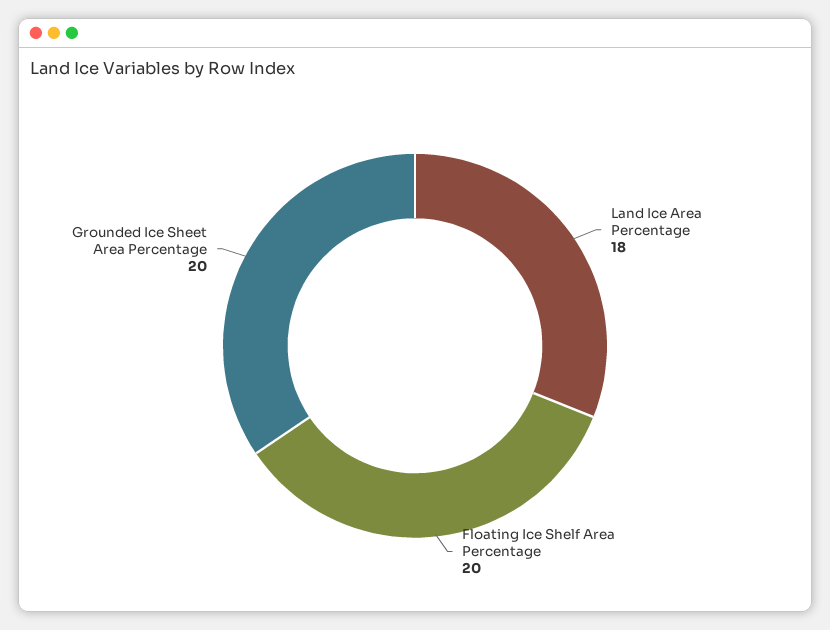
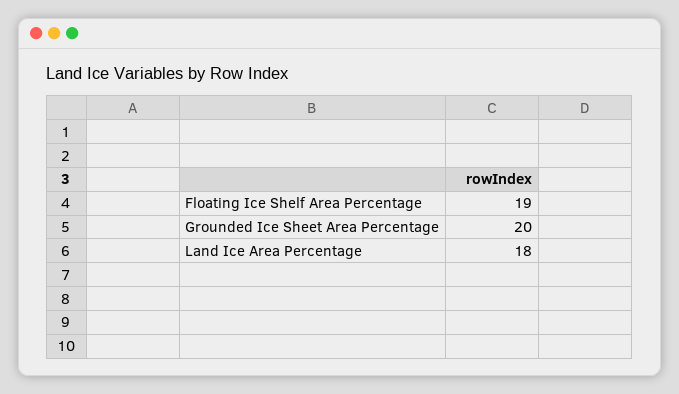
  {
    "Land Ice Area Percentage": 18,
-   "Floating Ice Shelf Area Percentage": 20,
+   "Floating Ice Shelf Area Percentage": 19,
    "Grounded Ice Sheet Area Percentage": 20
  }

